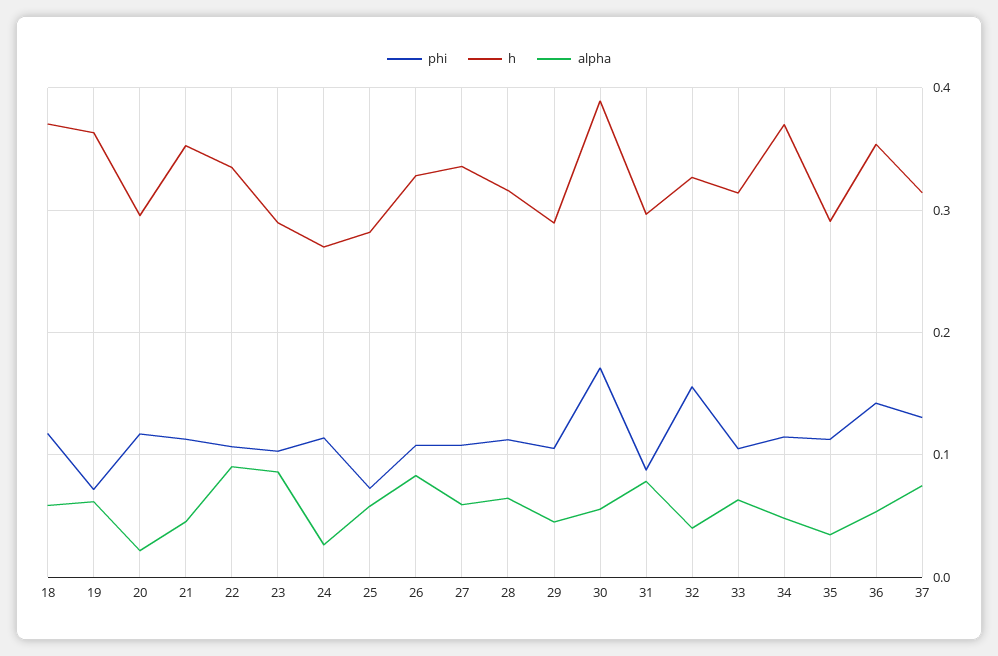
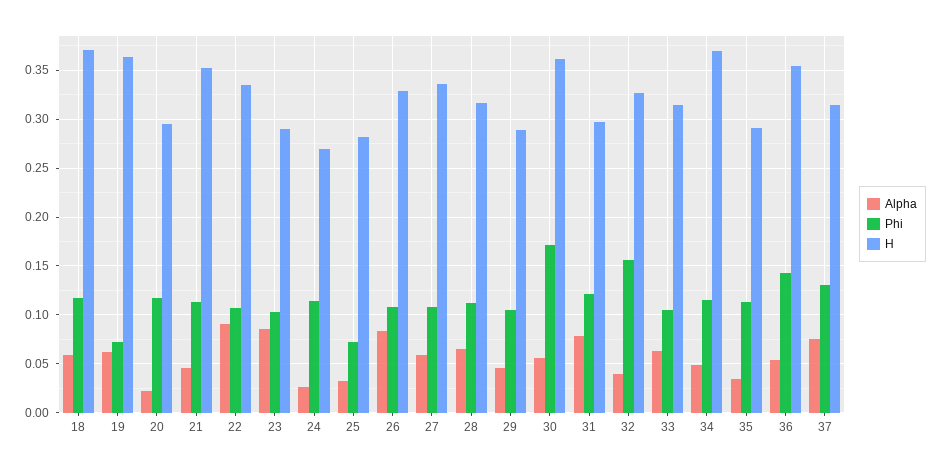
  {
    "phi": {
      "18": 0.12,
      "19": 0.07,
      "20": 0.12,
      "21": 0.11,
      "22": 0.11,
      "23": 0.1,
      "24": 0.11,
      "25": 0.07,
      "26": 0.11,
      "27": 0.11,
      "28": 0.11,
      "29": 0.11,
      "30": 0.17,
-     "31": 0.09,
+     "31": 0.12,
      "32": 0.16,
      "33": 0.11,
      "34": 0.11,
      "35": 0.11,
      "36": 0.14,
      "37": 0.13
    },
    "h": {
      "18": 0.37,
      "19": 0.36,
      "20": 0.3,
      "21": 0.35,
      "22": 0.34,
      "23": 0.29,
      "24": 0.27,
      "25": 0.28,
      "26": 0.33,
      "27": 0.34,
      "28": 0.32,
      "29": 0.29,
-     "30": 0.39,
+     "30": 0.36,
      "31": 0.3,
      "32": 0.33,
      "33": 0.31,
      "34": 0.37,
      "35": 0.29,
      "36": 0.35,
      "37": 0.31
    },
    "alpha": {
      "18": 0.06,
      "19": 0.06,
      "20": 0.02,
      "21": 0.05,
      "22": 0.09,
      "23": 0.09,
      "24": 0.03,
-     "25": 0.06,
+     "25": 0.03,
      "26": 0.08,
      "27": 0.06,
      "28": 0.06,
      "29": 0.05,
      "30": 0.06,
      "31": 0.08,
      "32": 0.04,
      "33": 0.06,
      "34": 0.05,
      "35": 0.03,
      "36": 0.05,
      "37": 0.07
    }
  }

